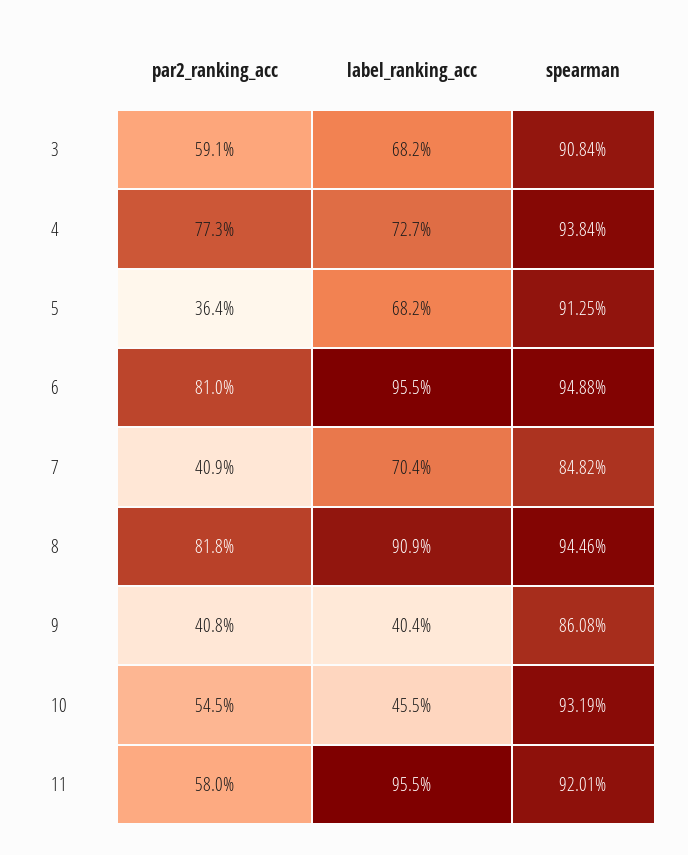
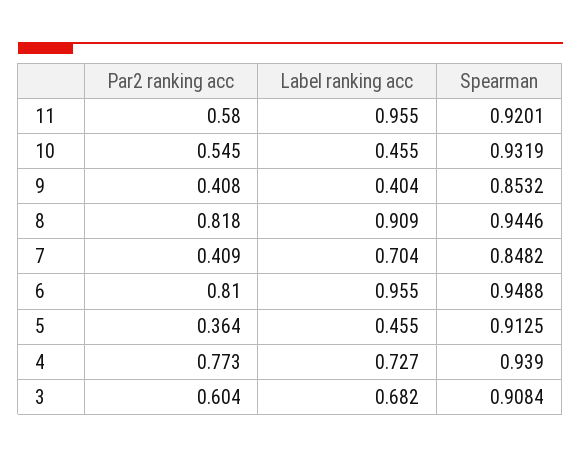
  {
    "par2_ranking_acc": {
-     "3": 0.591,
+     "3": 0.604,
      "4": 0.773,
      "5": 0.364,
      "6": 0.81,
      "7": 0.409,
      "8": 0.818,
      "9": 0.408,
      "10": 0.545,
      "11": 0.58
    },
    "label_ranking_acc": {
      "3": 0.682,
      "4": 0.727,
-     "5": 0.682,
+     "5": 0.455,
      "6": 0.955,
      "7": 0.704,
      "8": 0.909,
      "9": 0.404,
      "10": 0.455,
      "11": 0.955
    },
    "spearman": {
      "3": 0.9084,
-     "4": 0.9384,
+     "4": 0.939,
      "5": 0.9125,
      "6": 0.9488,
      "7": 0.8482,
      "8": 0.9446,
-     "9": 0.8608,
+     "9": 0.8532,
      "10": 0.9319,
      "11": 0.9201
    }
  }

